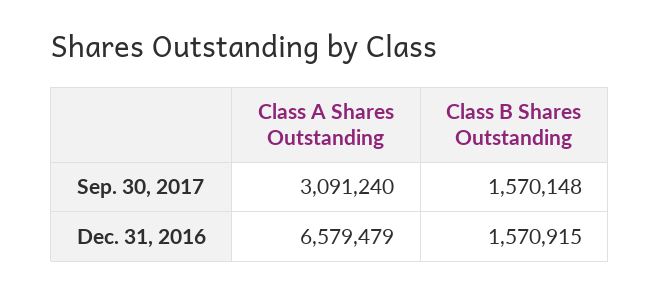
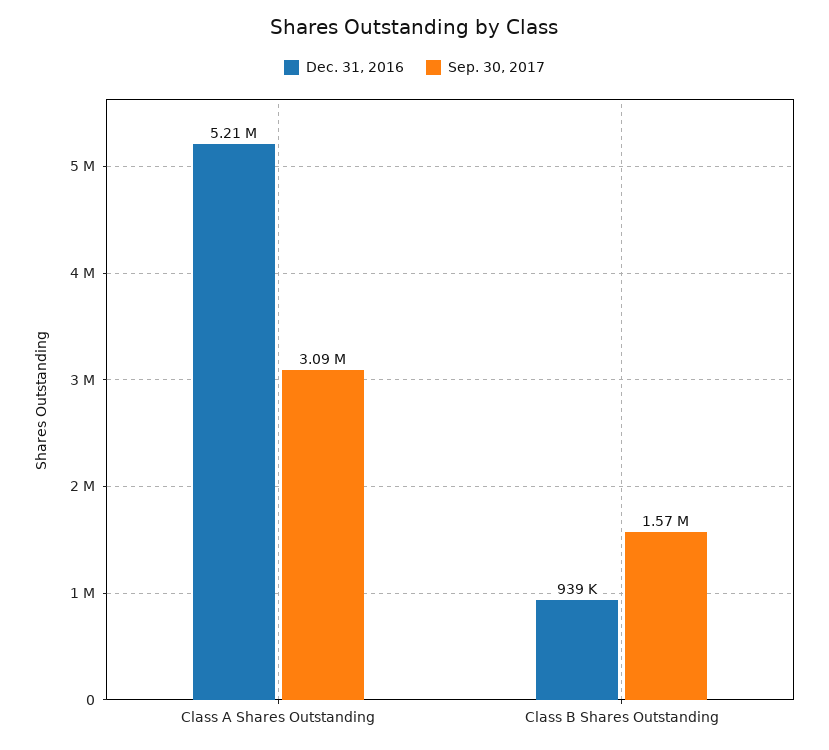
  {
    "Sep. 30, 2017": {
      "Class A Shares Outstanding": 3091240,
      "Class B Shares Outstanding": 1570148
    },
    "Dec. 31, 2016": {
-     "Class A Shares Outstanding": 6579479,
+     "Class A Shares Outstanding": 5210000,
-     "Class B Shares Outstanding": 1570915
+     "Class B Shares Outstanding": 939000
    }
  }

